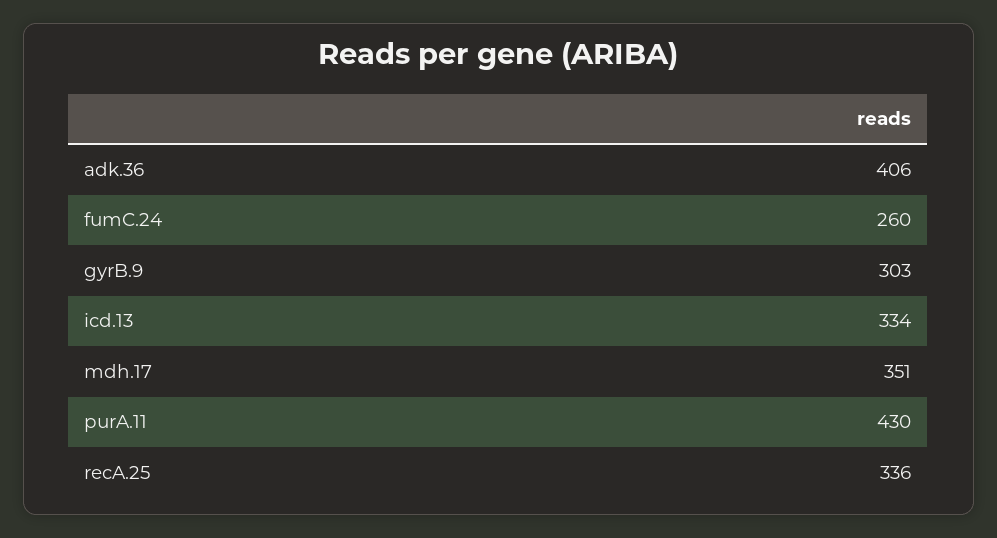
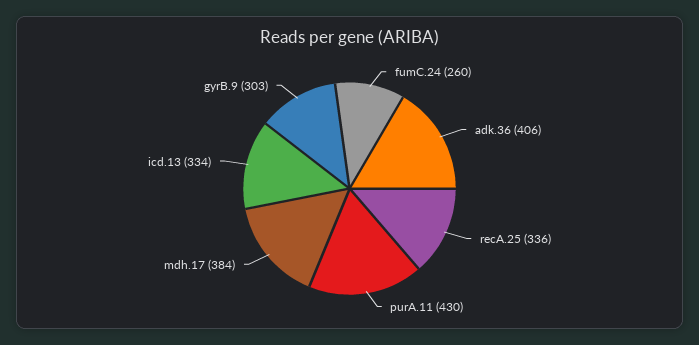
  {
    "adk.36": 406,
    "fumC.24": 260,
    "gyrB.9": 303,
    "icd.13": 334,
-   "mdh.17": 351,
+   "mdh.17": 384,
    "purA.11": 430,
    "recA.25": 336
  }

